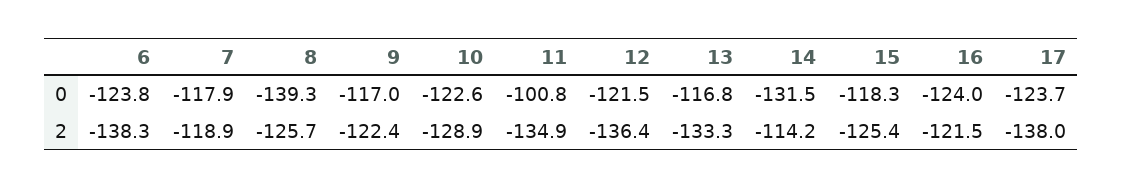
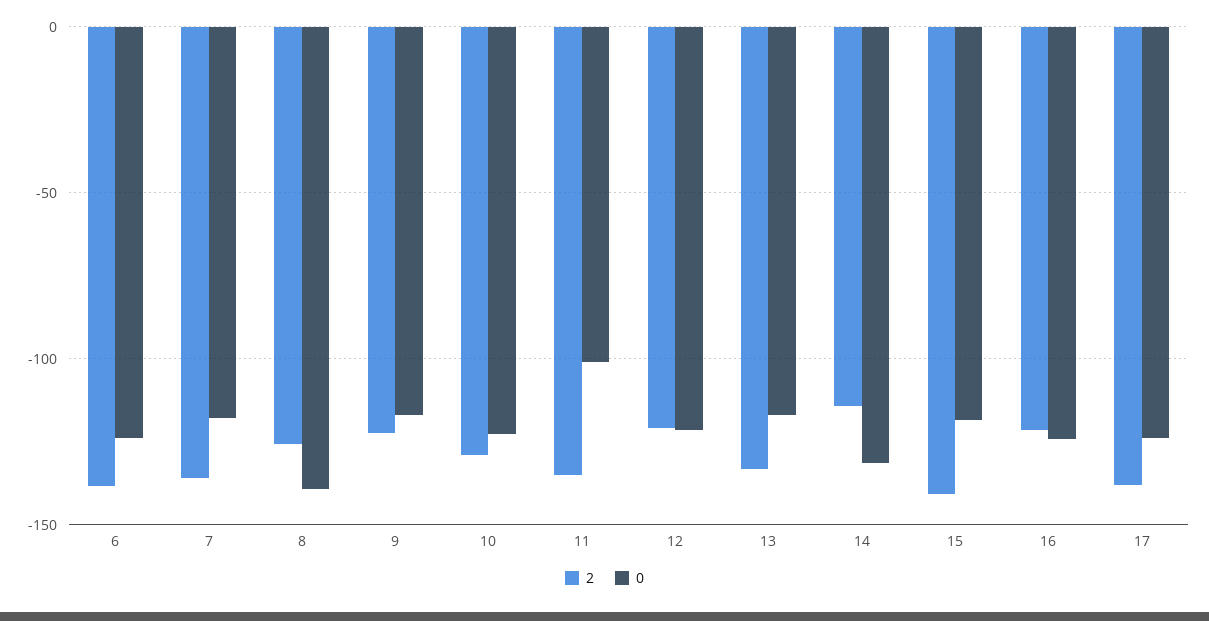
  {
    "0": {
      "6": -123.8,
      "7": -117.9,
      "8": -139.3,
      "9": -117,
      "10": -122.6,
      "11": -100.8,
      "12": -121.5,
      "13": -116.8,
      "14": -131.5,
      "15": -118.3,
      "16": -124,
      "17": -123.7
    },
    "2": {
      "6": -138.3,
-     "7": -118.9,
+     "7": -135,
      "8": -125.7,
      "9": -122.4,
      "10": -128.9,
      "11": -134.9,
-     "12": -136.4,
+     "12": -120,
      "13": -133.3,
      "14": -114.2,
-     "15": -125.4,
+     "15": -140,
      "16": -121.5,
      "17": -138
    }
  }

